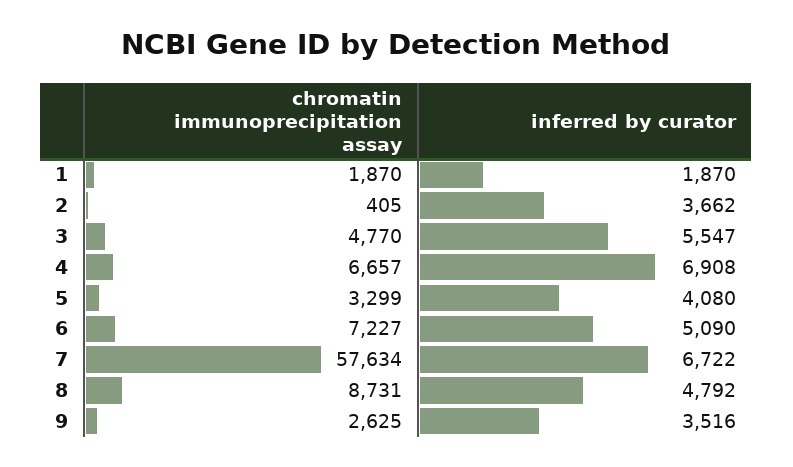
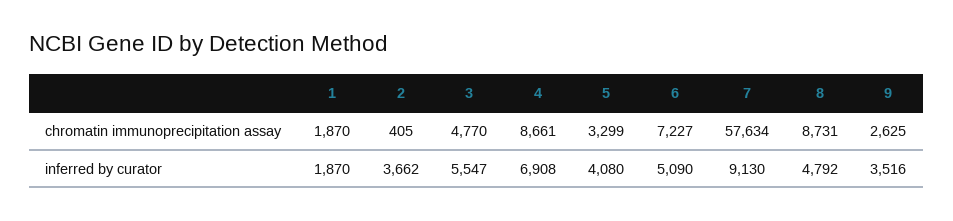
  {
    "chromatin immunoprecipitation assay": {
      "1": 1870,
      "2": 405,
      "3": 4770,
-     "4": 6657,
+     "4": 8661,
      "5": 3299,
      "6": 7227,
      "7": 57634,
      "8": 8731,
      "9": 2625
    },
    "inferred by curator": {
      "1": 1870,
      "2": 3662,
      "3": 5547,
      "4": 6908,
      "5": 4080,
      "6": 5090,
-     "7": 6722,
+     "7": 9130,
      "8": 4792,
      "9": 3516
    }
  }

